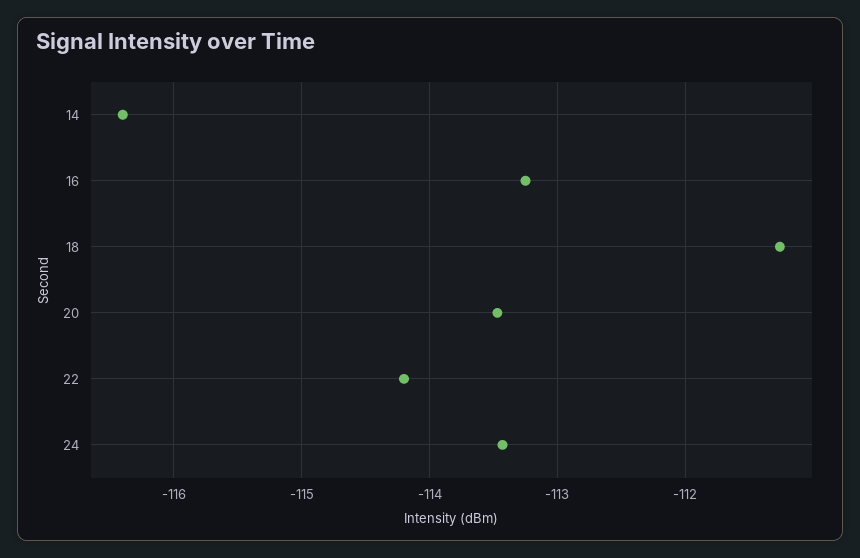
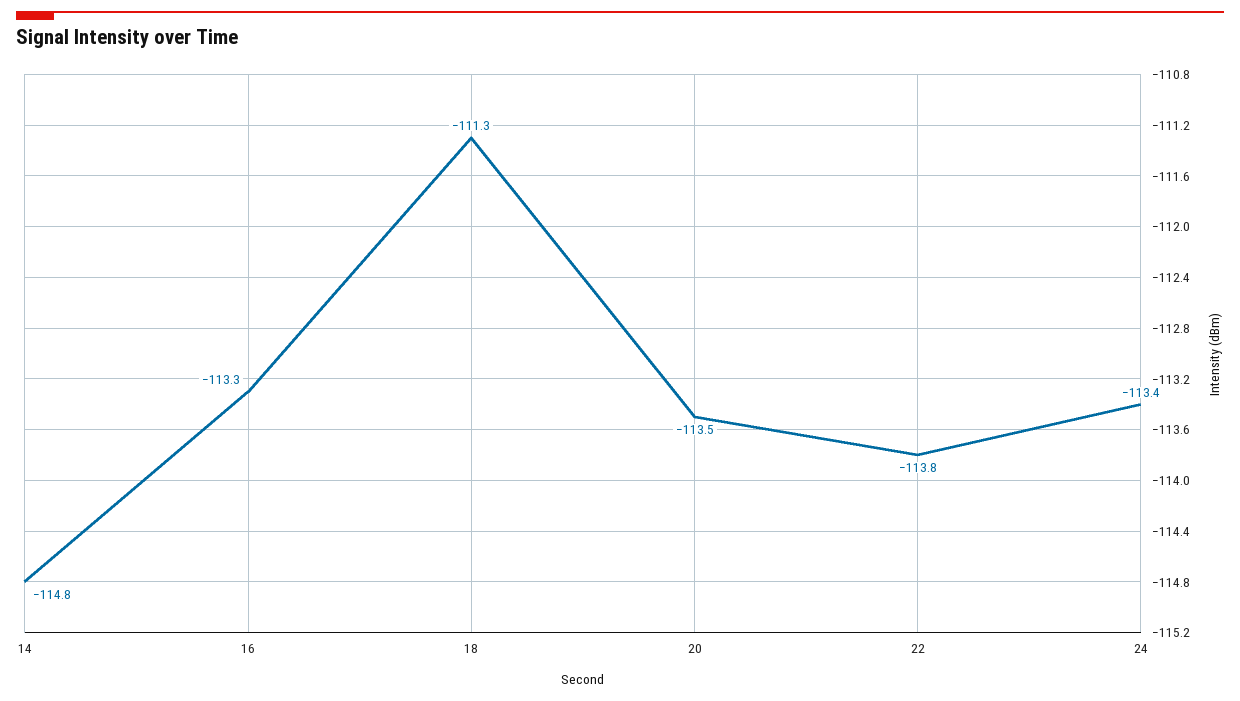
  {
-   "14": -116.4,
+   "14": -114.8,
    "16": -113.3,
    "18": -111.3,
    "20": -113.5,
-   "22": -114.2,
+   "22": -113.8,
    "24": -113.4
  }

